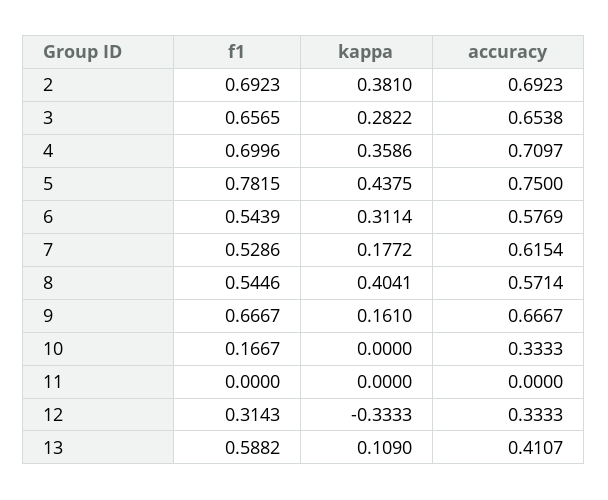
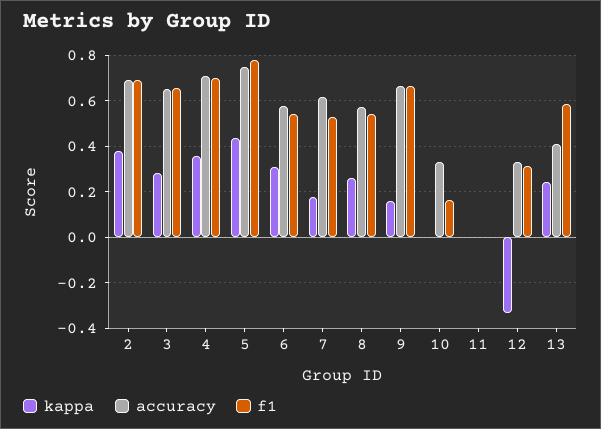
  {
    "f1": {
      "2": 0.6923,
      "3": 0.6565,
      "4": 0.6996,
      "5": 0.7815,
      "6": 0.5439,
      "7": 0.5286,
      "8": 0.5446,
      "9": 0.6667,
      "10": 0.1667,
      "11": 0,
      "12": 0.3143,
      "13": 0.5882
    },
    "kappa": {
      "2": 0.381,
      "3": 0.2822,
      "4": 0.3586,
      "5": 0.4375,
      "6": 0.3114,
      "7": 0.1772,
-     "8": 0.4041,
+     "8": 0.25,
      "9": 0.161,
      "10": 0,
      "11": 0,
      "12": -0.3333,
-     "13": 0.109
+     "13": 0.25
    },
    "accuracy": {
      "2": 0.6923,
      "3": 0.6538,
      "4": 0.7097,
      "5": 0.75,
      "6": 0.5769,
      "7": 0.6154,
      "8": 0.5714,
      "9": 0.6667,
      "10": 0.3333,
      "11": 0,
      "12": 0.3333,
      "13": 0.4107
    }
  }

